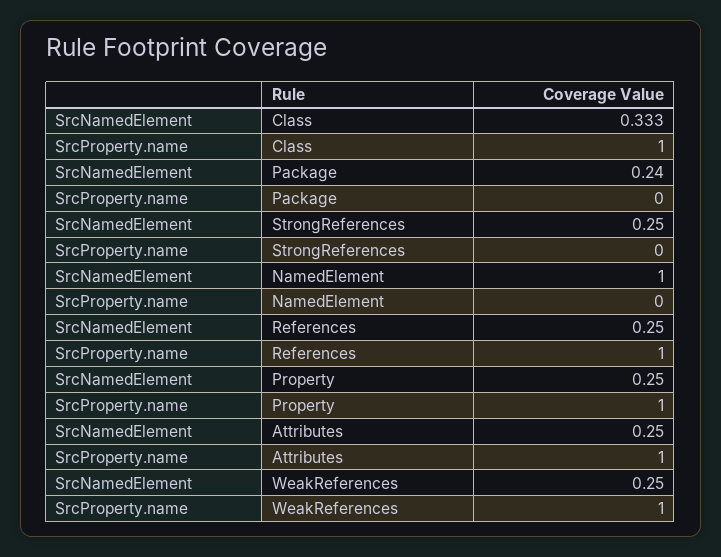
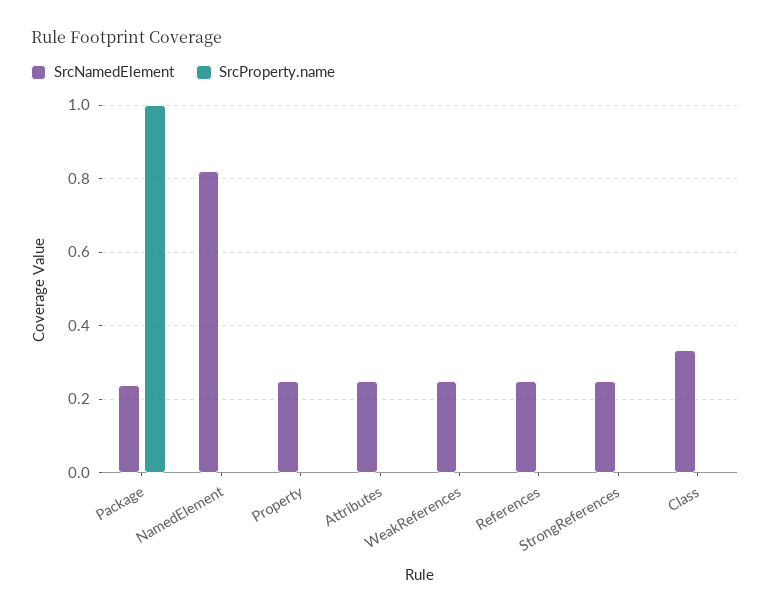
  {
    "SrcNamedElement": {
      "Class": 0.333,
      "Package": 0.24,
      "StrongReferences": 0.25,
-     "NamedElement": 1,
+     "NamedElement": 0.82,
      "References": 0.25,
      "Property": 0.25,
      "Attributes": 0.25,
      "WeakReferences": 0.25
    },
    "SrcProperty.name": {
-     "Class": 1,
+     "Class": 0,
-     "Package": 0,
+     "Package": 1,
      "StrongReferences": 0,
      "NamedElement": 0,
-     "References": 1,
+     "References": 0,
-     "Property": 1,
+     "Property": 0,
-     "Attributes": 1,
+     "Attributes": 0,
-     "WeakReferences": 1
+     "WeakReferences": 0
    }
  }

